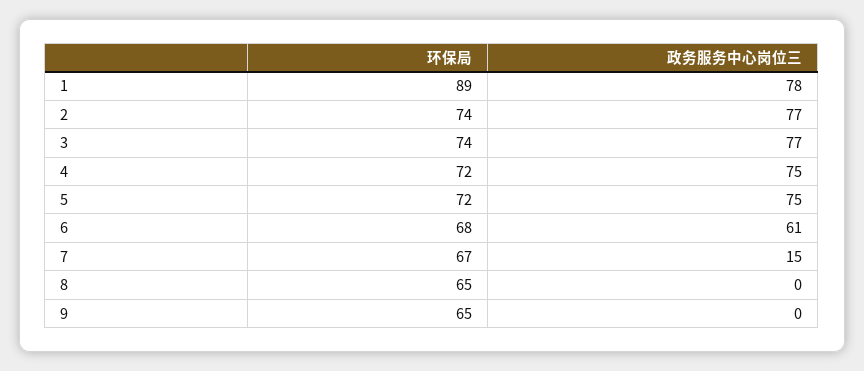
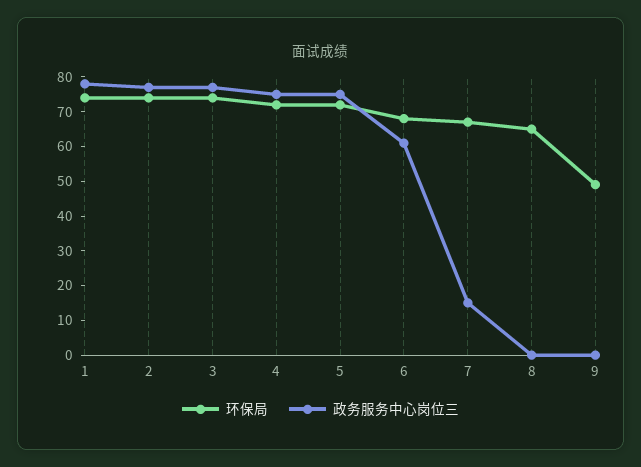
  {
    "环保局": {
-     "1": 89,
+     "1": 75,
      "2": 74,
      "3": 74,
      "4": 72,
      "5": 72,
      "6": 68,
      "7": 67,
      "8": 65,
-     "9": 65
+     "9": 50
    },
    "政务服务中心岗位三": {
      "1": 78,
      "2": 77,
      "3": 77,
      "4": 75,
      "5": 75,
      "6": 61,
      "7": 15,
      "8": 0,
      "9": 0
    }
  }

